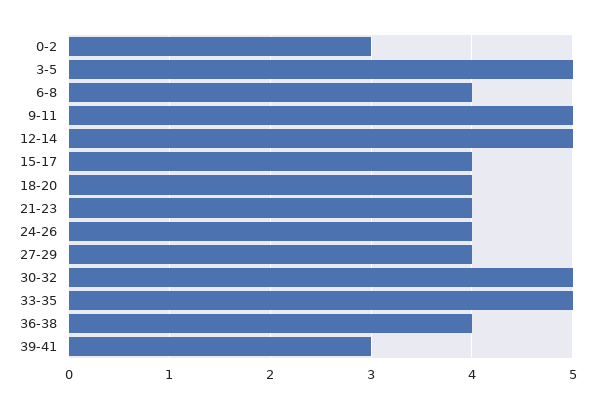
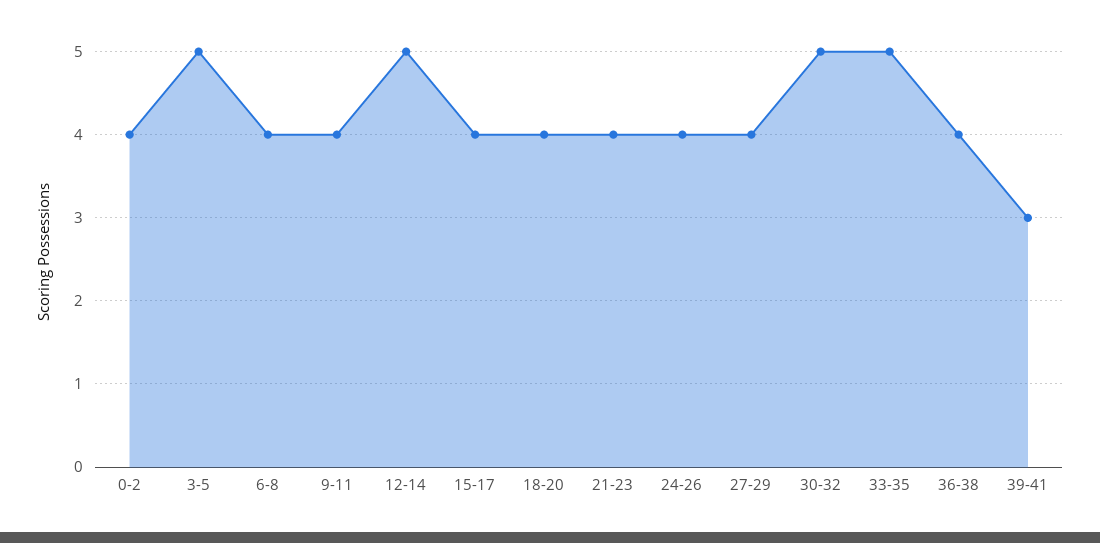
  {
-   "0-2": 3,
+   "0-2": 4,
    "3-5": 5,
    "6-8": 4,
-   "9-11": 5,
+   "9-11": 4,
    "12-14": 5,
    "15-17": 4,
    "18-20": 4,
    "21-23": 4,
    "24-26": 4,
    "27-29": 4,
    "30-32": 5,
    "33-35": 5,
    "36-38": 4,
    "39-41": 3
  }

